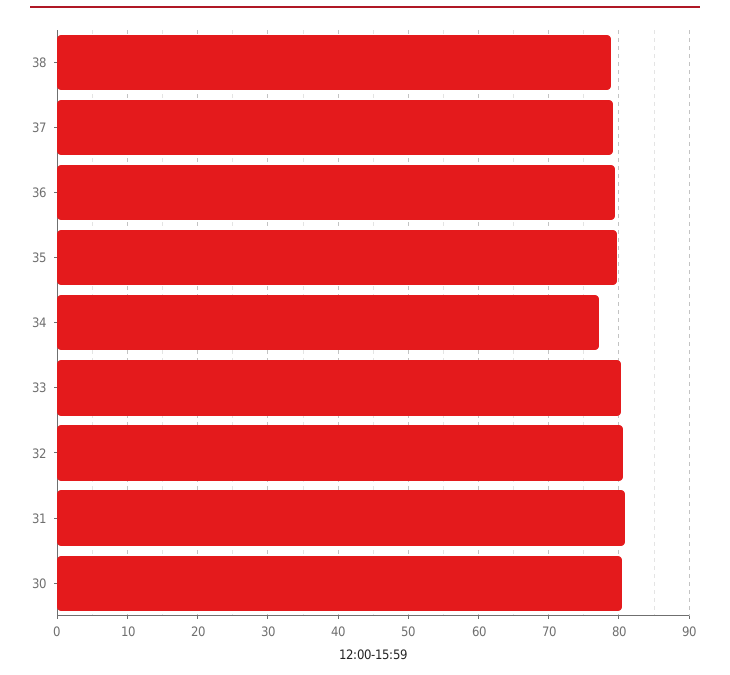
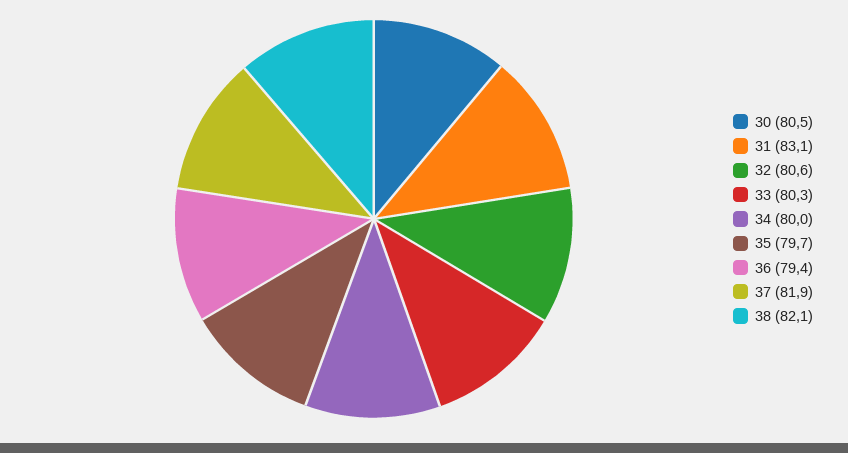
  {
-   "38": 79,
+   "38": 82.1,
-   "37": 79,
+   "37": 81.9,
    "36": 79.4,
    "35": 79.7,
-   "34": 77,
+   "34": 80,
    "33": 80.3,
    "32": 80.6,
-   "31": 81,
+   "31": 83.1,
    "30": 80.5
  }

